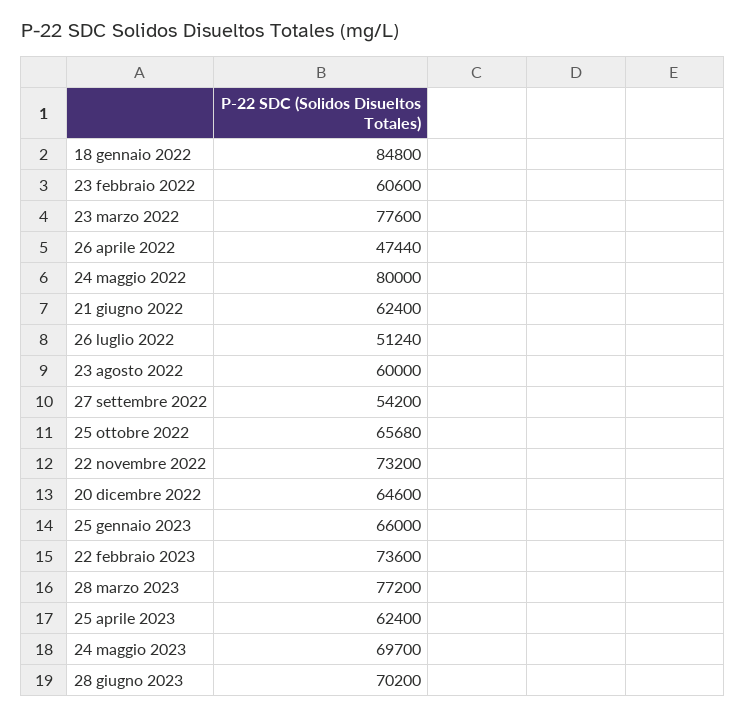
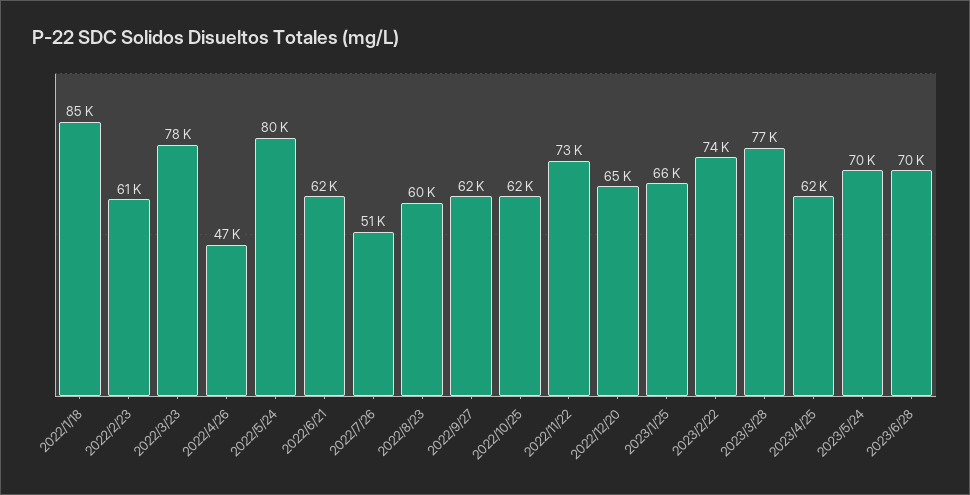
  {
    "18 gennaio 2022": 84800,
    "23 febbraio 2022": 60600,
    "23 marzo 2022": 77600,
    "26 aprile 2022": 47440,
    "24 maggio 2022": 80000,
    "21 giugno 2022": 62400,
    "26 luglio 2022": 51240,
    "23 agosto 2022": 60000,
-   "27 settembre 2022": 54200,
+   "27 settembre 2022": 62000,
-   "25 ottobre 2022": 65680,
+   "25 ottobre 2022": 62000,
    "22 novembre 2022": 73200,
    "20 dicembre 2022": 64600,
    "25 gennaio 2023": 66000,
    "22 febbraio 2023": 73600,
    "28 marzo 2023": 77200,
    "25 aprile 2023": 62400,
    "24 maggio 2023": 69700,
    "28 giugno 2023": 70200
  }

